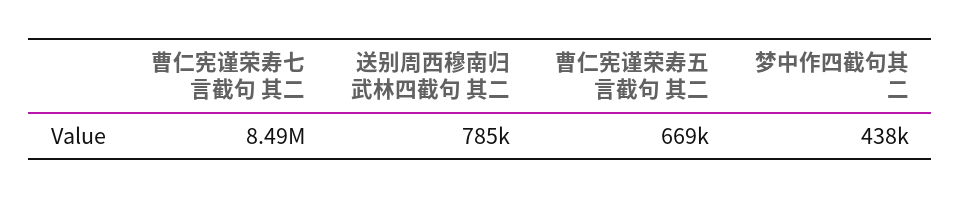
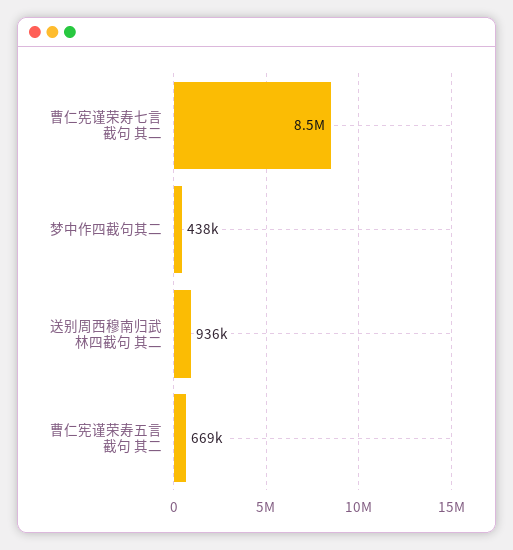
  {
    "曹仁宪谨荣寿七言截句 其二": 8490000,
-   "送别周西穆南归武林四截句 其二": 785000,
+   "送别周西穆南归武林四截句 其二": 936000,
    "曹仁宪谨荣寿五言截句 其二": 669000,
    "梦中作四截句其二": 438000
  }

